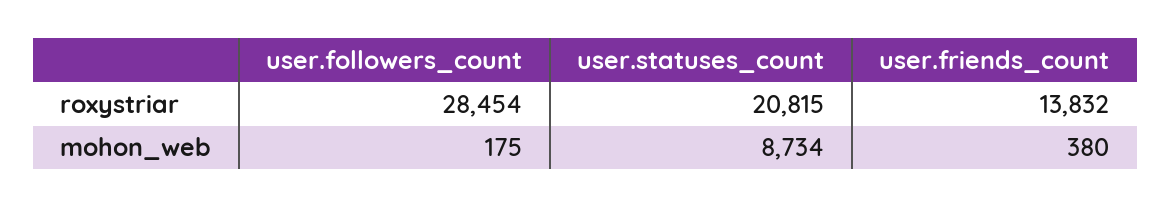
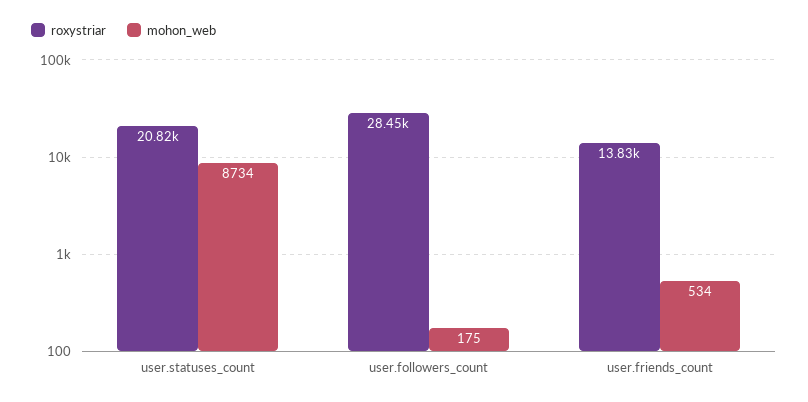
  {
    "roxystriar": {
      "user.followers_count": 28454,
      "user.statuses_count": 20815,
      "user.friends_count": 13832
    },
    "mohon_web": {
      "user.followers_count": 175,
      "user.statuses_count": 8734,
-     "user.friends_count": 380
+     "user.friends_count": 534
    }
  }

